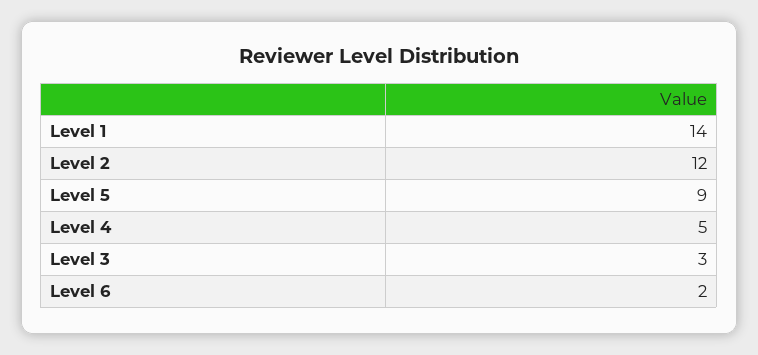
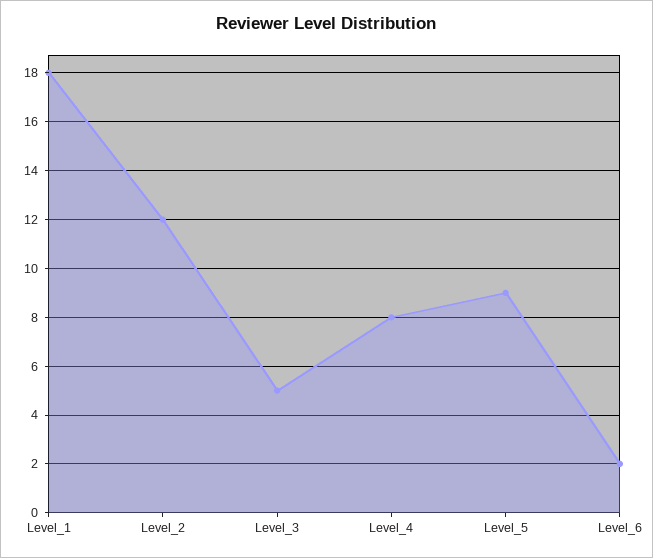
  {
-   "Level 1": 14,
+   "Level 1": 18,
    "Level 2": 12,
    "Level 5": 9,
-   "Level 4": 5,
+   "Level 4": 8,
-   "Level 3": 3,
+   "Level 3": 5,
    "Level 6": 2
  }

